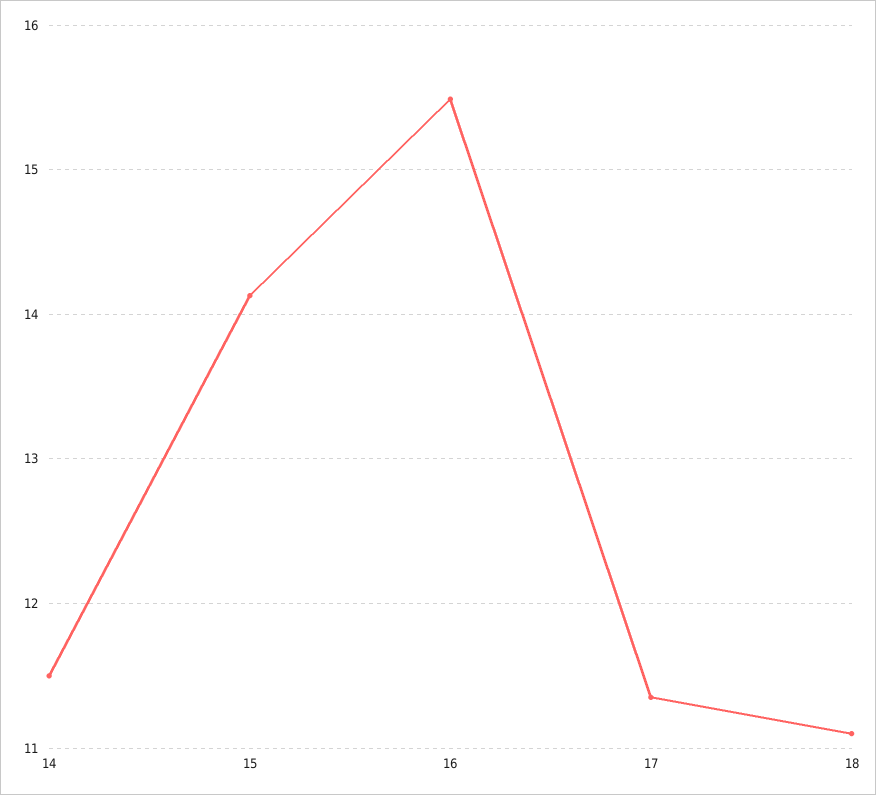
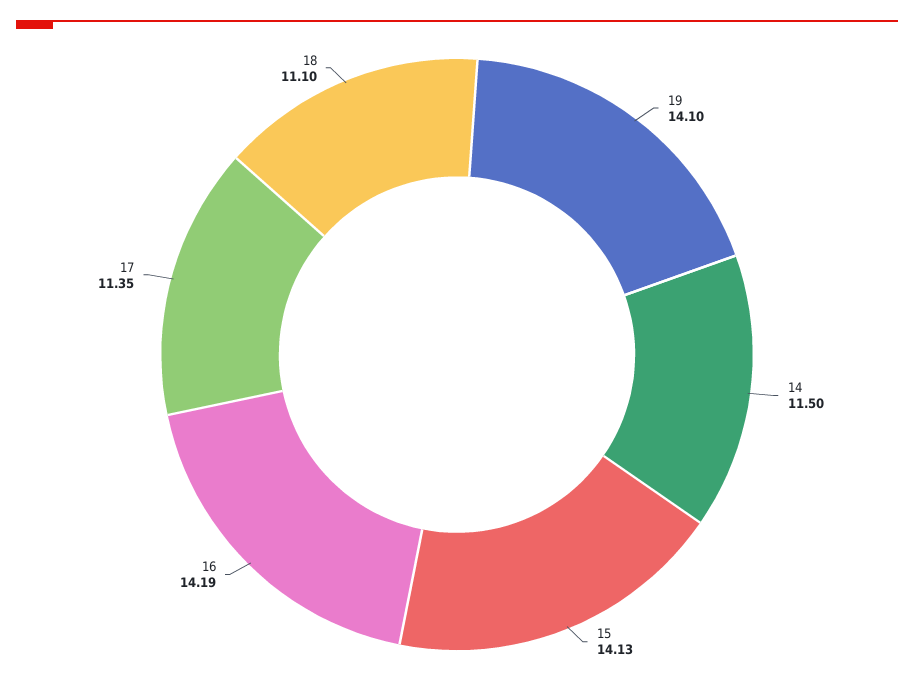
  {
    "14": 11.5,
    "15": 14.13,
-   "16": 15.5,
+   "16": 14.19,
    "17": 11.35,
-   "18": 11.1
+   "18": 11.1,
+   "19": 14.1
  }

